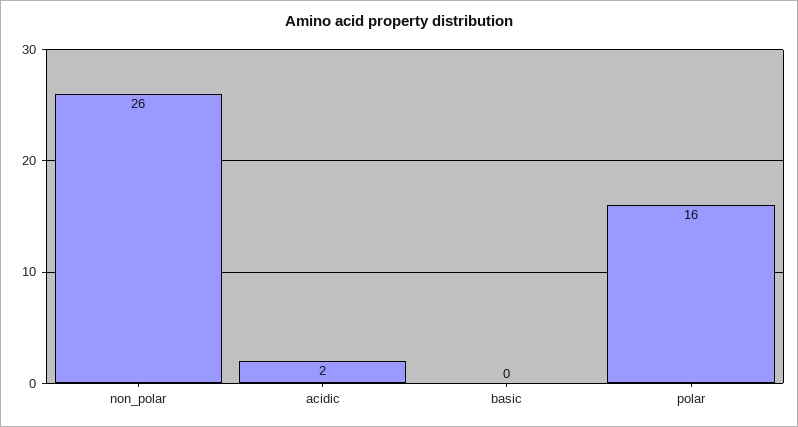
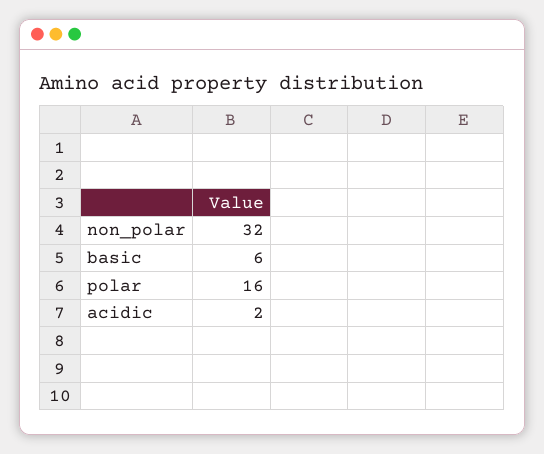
  {
-   "non_polar": 26,
+   "non_polar": 32,
    "acidic": 2,
-   "basic": 0,
+   "basic": 6,
    "polar": 16
  }

